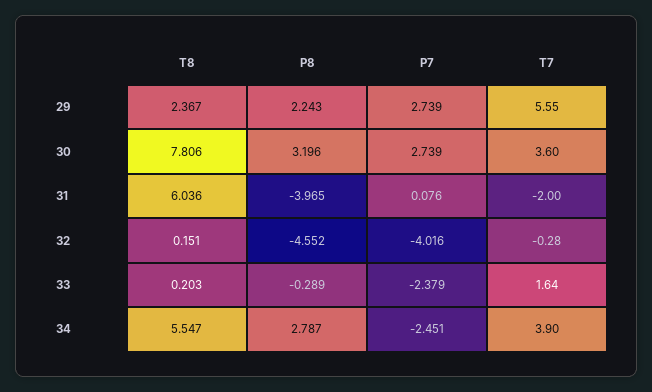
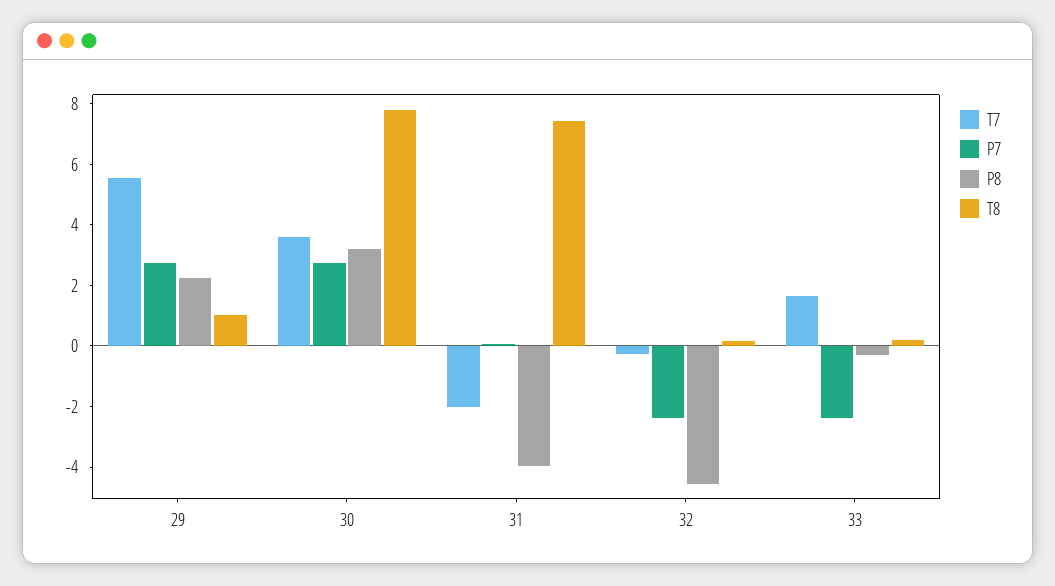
  {
    "T8": {
-     "29": 2.367,
+     "29": 1,
      "30": 7.806,
-     "31": 6.036,
+     "31": 7.5,
      "32": 0.151,
-     "33": 0.203,
+     "33": 0.203
-     "34": 5.547
    },
    "P8": {
      "29": 2.243,
      "30": 3.196,
      "31": -3.965,
      "32": -4.552,
-     "33": -0.289,
+     "33": -0.289
-     "34": 2.787
    },
    "P7": {
      "29": 2.739,
      "30": 2.739,
      "31": 0.076,
-     "32": -4.016,
+     "32": -2.5,
-     "33": -2.379,
+     "33": -2.379
-     "34": -2.451
    },
    "T7": {
      "29": 5.55,
      "30": 3.6,
      "31": -2,
      "32": -0.28,
-     "33": 1.64,
+     "33": 1.64
-     "34": 3.9
    }
  }

